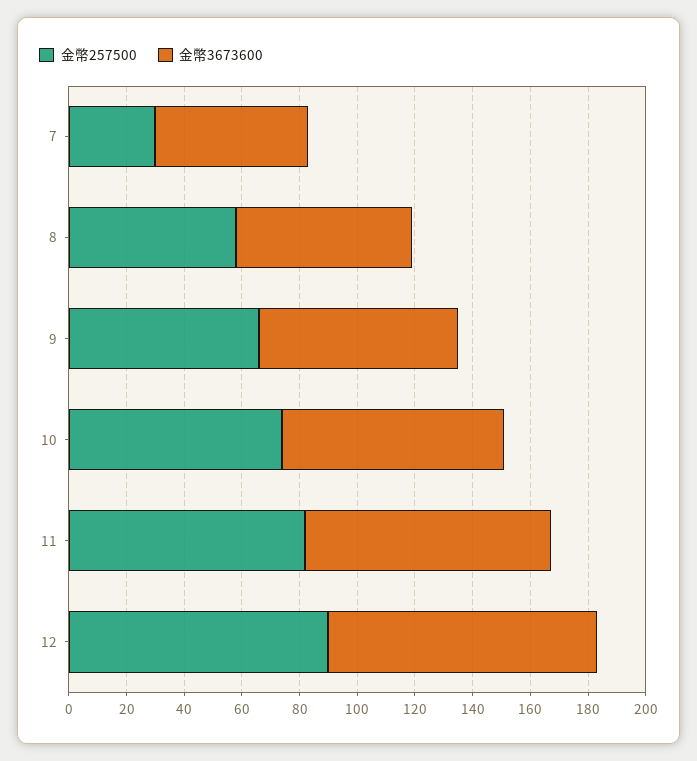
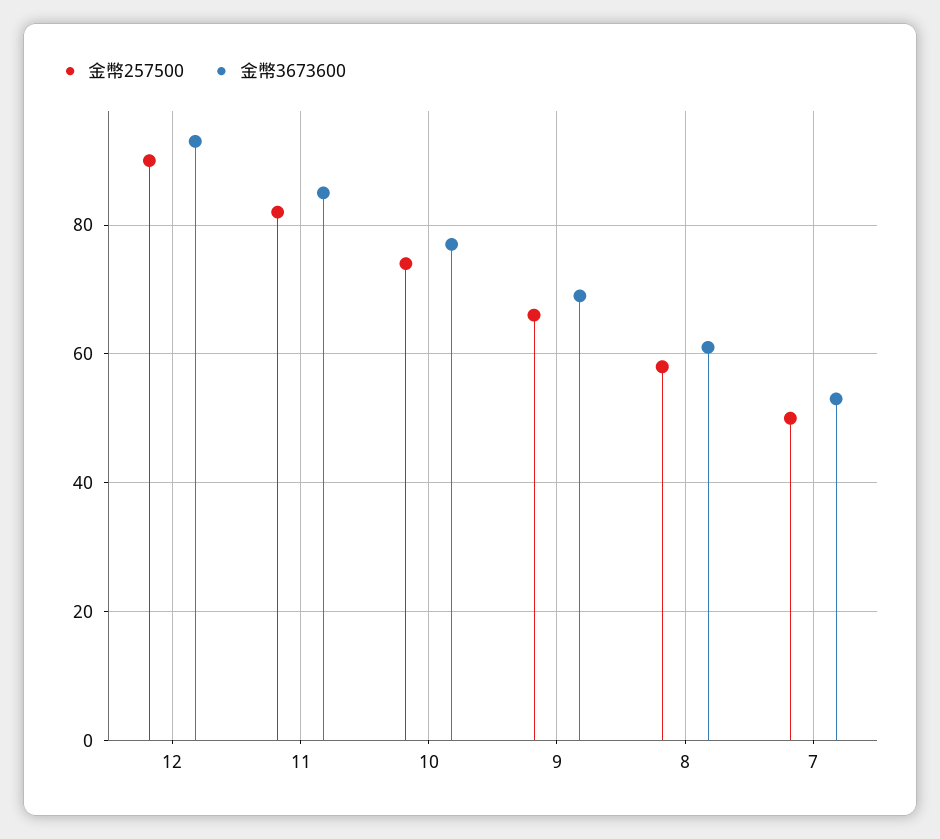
  {
    "金幣257500": {
-     "7": 30,
+     "7": 50,
      "8": 60,
      "9": 65,
      "10": 75,
      "11": 80,
      "12": 90
    },
    "金幣3673600": {
      "7": 55,
      "8": 60,
      "9": 70,
      "10": 75,
      "11": 85,
      "12": 95
    }
  }

